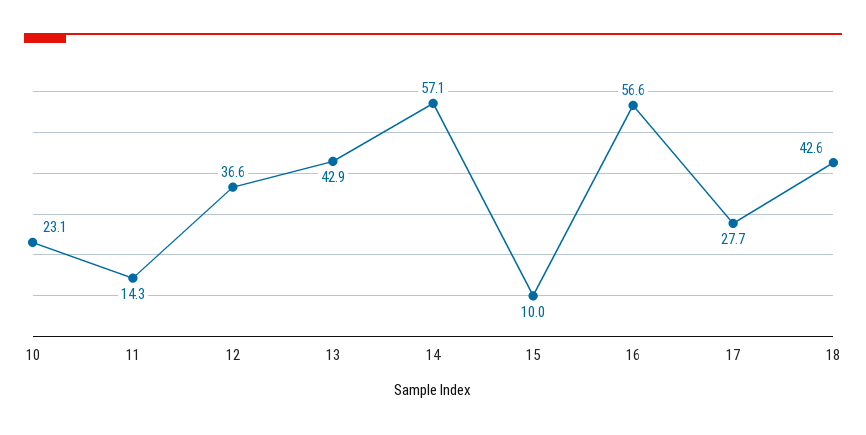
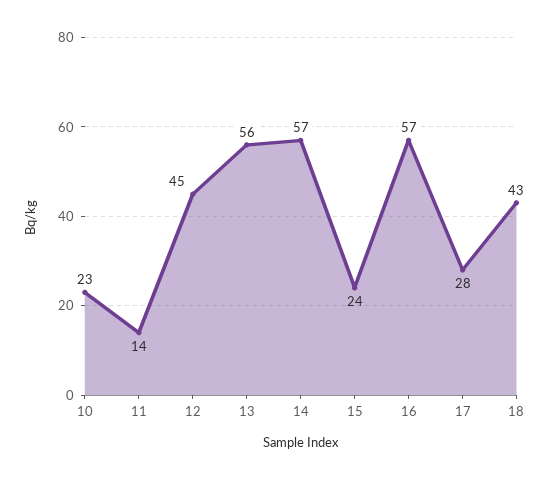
  {
    "10": 23.1,
    "11": 14.3,
-   "12": 36.6,
+   "12": 45,
-   "13": 42.9,
+   "13": 56,
    "14": 57.1,
-   "15": 10,
+   "15": 24,
    "16": 56.6,
    "17": 27.7,
    "18": 42.6
  }

